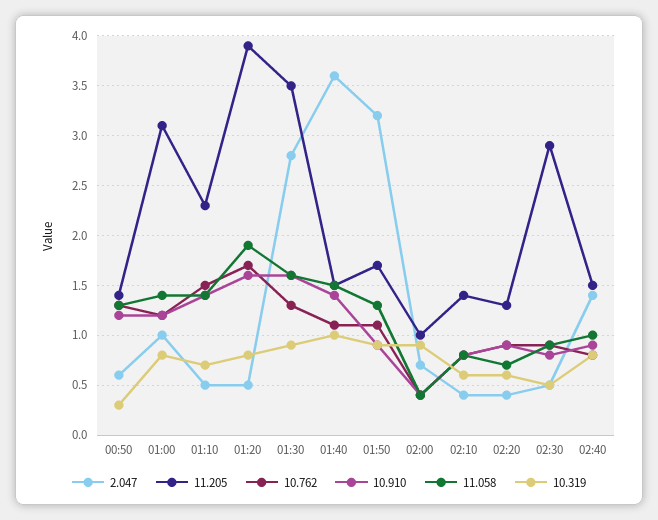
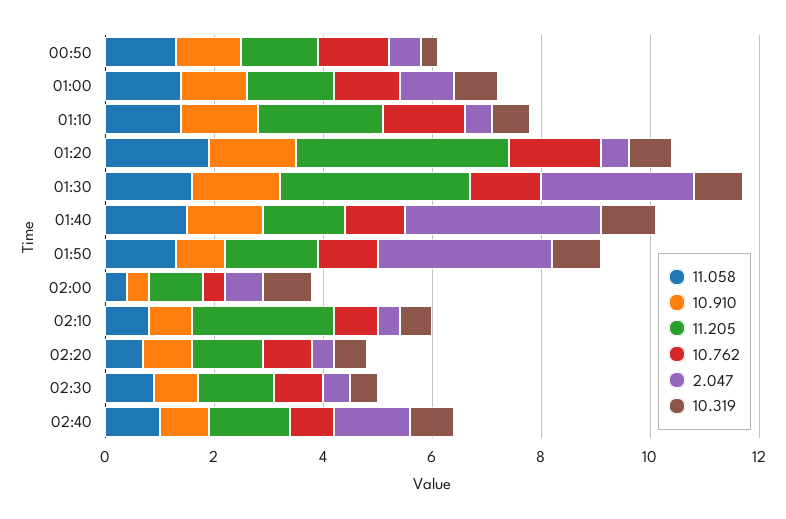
  {
    "2.047": {
      "00:50": 0.6,
      "01:00": 1,
      "01:10": 0.5,
      "01:20": 0.5,
      "01:30": 2.8,
      "01:40": 3.6,
      "01:50": 3.2,
      "02:00": 0.7,
      "02:10": 0.4,
      "02:20": 0.4,
      "02:30": 0.5,
      "02:40": 1.4
    },
    "11.205": {
      "00:50": 1.4,
-     "01:00": 3.1,
+     "01:00": 1.5,
      "01:10": 2.3,
      "01:20": 3.9,
      "01:30": 3.5,
      "01:40": 1.5,
      "01:50": 1.7,
      "02:00": 1,
-     "02:10": 1.4,
+     "02:10": 2.5,
      "02:20": 1.3,
-     "02:30": 2.9,
+     "02:30": 1.5,
      "02:40": 1.5
    },
    "10.762": {
      "00:50": 1.3,
      "01:00": 1.2,
      "01:10": 1.5,
      "01:20": 1.7,
      "01:30": 1.3,
      "01:40": 1.1,
      "01:50": 1.1,
      "02:00": 0.4,
      "02:10": 0.8,
      "02:20": 0.9,
      "02:30": 0.9,
      "02:40": 0.8
    },
    "10.910": {
      "00:50": 1.2,
      "01:00": 1.2,
      "01:10": 1.4,
      "01:20": 1.6,
      "01:30": 1.6,
      "01:40": 1.4,
      "01:50": 0.9,
      "02:00": 0.4,
      "02:10": 0.8,
      "02:20": 0.9,
      "02:30": 0.8,
      "02:40": 0.9
    },
    "11.058": {
      "00:50": 1.3,
      "01:00": 1.4,
      "01:10": 1.4,
      "01:20": 1.9,
      "01:30": 1.6,
      "01:40": 1.5,
      "01:50": 1.3,
      "02:00": 0.4,
      "02:10": 0.8,
      "02:20": 0.7,
      "02:30": 0.9,
      "02:40": 1
    },
    "10.319": {
      "00:50": 0.3,
      "01:00": 0.8,
      "01:10": 0.7,
      "01:20": 0.8,
      "01:30": 0.9,
      "01:40": 1,
      "01:50": 0.9,
      "02:00": 0.9,
      "02:10": 0.6,
      "02:20": 0.6,
      "02:30": 0.5,
      "02:40": 0.8
    }
  }

